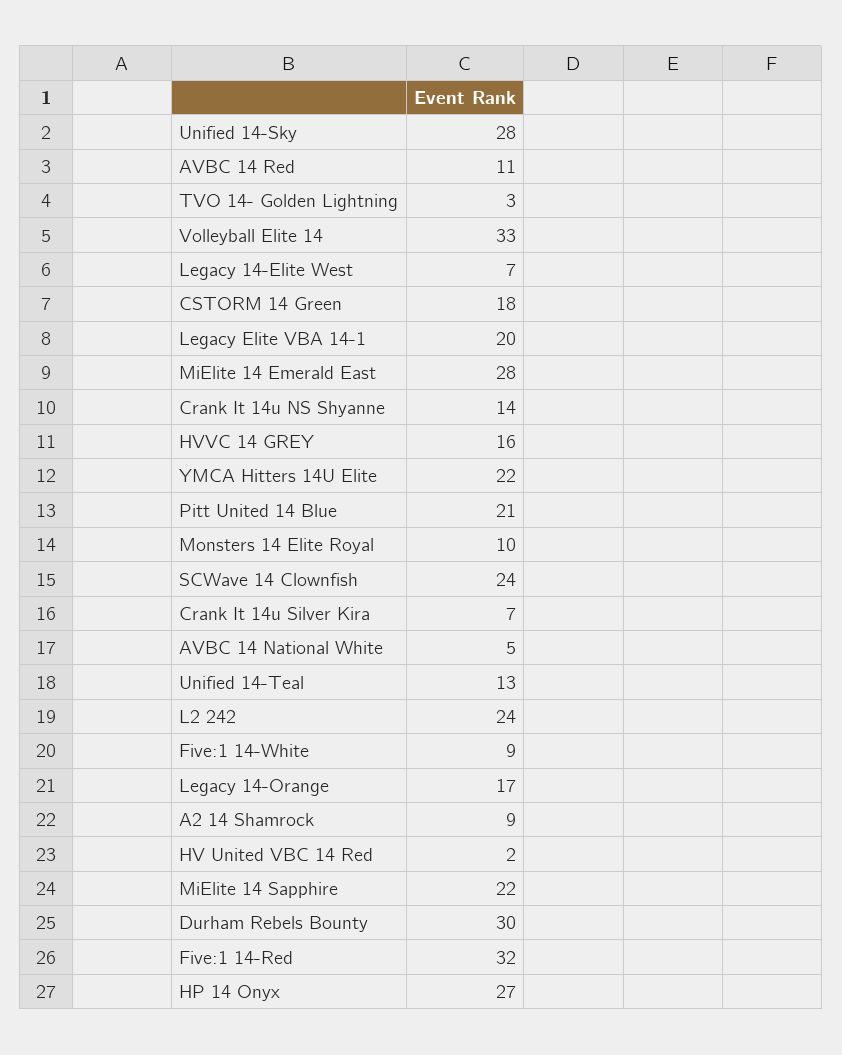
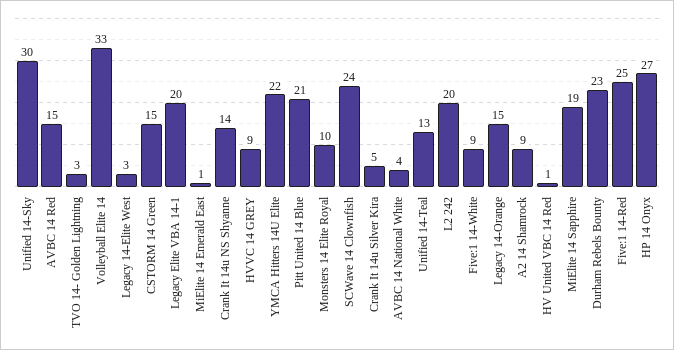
  {
-   "Unified 14-Sky": 28,
+   "Unified 14-Sky": 30,
-   "AVBC 14 Red": 11,
+   "AVBC 14 Red": 15,
    "TVO 14- Golden Lightning": 3,
    "Volleyball Elite 14": 33,
-   "Legacy 14-Elite West": 7,
+   "Legacy 14-Elite West": 3,
-   "CSTORM 14 Green": 18,
+   "CSTORM 14 Green": 15,
    "Legacy Elite VBA 14-1": 20,
-   "MiElite 14 Emerald East": 28,
+   "MiElite 14 Emerald East": 1,
    "Crank It 14u NS Shyanne": 14,
-   "HVVC 14 GREY": 16,
+   "HVVC 14 GREY": 9,
    "YMCA Hitters 14U Elite": 22,
    "Pitt United 14 Blue": 21,
    "Monsters 14 Elite Royal": 10,
    "SCWave 14 Clownfish": 24,
-   "Crank It 14u Silver Kira": 7,
+   "Crank It 14u Silver Kira": 5,
-   "AVBC 14 National White": 5,
+   "AVBC 14 National White": 4,
    "Unified 14-Teal": 13,
-   "L2 242": 24,
+   "L2 242": 20,
    "Five:1 14-White": 9,
-   "Legacy 14-Orange": 17,
+   "Legacy 14-Orange": 15,
    "A2 14 Shamrock": 9,
-   "HV United VBC 14 Red": 2,
+   "HV United VBC 14 Red": 1,
-   "MiElite 14 Sapphire": 22,
+   "MiElite 14 Sapphire": 19,
-   "Durham Rebels Bounty": 30,
+   "Durham Rebels Bounty": 23,
-   "Five:1 14-Red": 32,
+   "Five:1 14-Red": 25,
    "HP 14 Onyx": 27
  }

